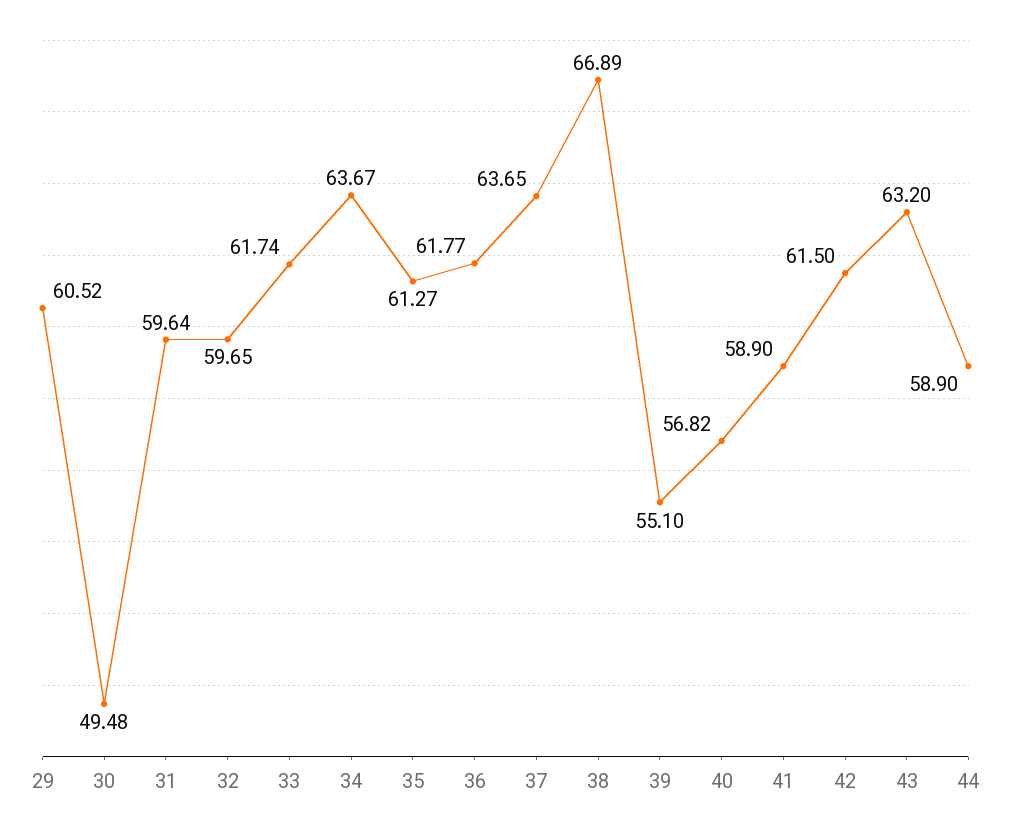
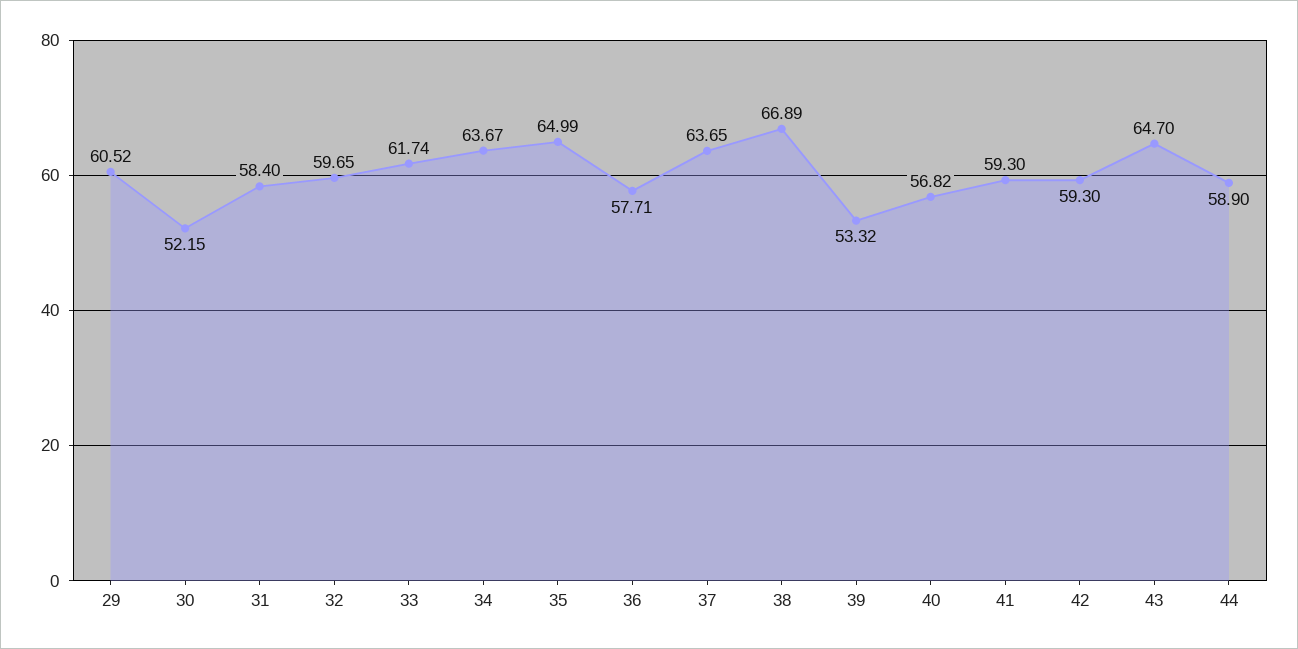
  {
    "29": 60.52,
-   "30": 49.48,
+   "30": 52.15,
-   "31": 59.64,
+   "31": 58.4,
    "32": 59.65,
    "33": 61.74,
    "34": 63.67,
-   "35": 61.27,
+   "35": 64.99,
-   "36": 61.77,
+   "36": 57.71,
    "37": 63.65,
    "38": 66.89,
-   "39": 55.1,
+   "39": 53.32,
    "40": 56.82,
-   "41": 58.9,
+   "41": 59.3,
-   "42": 61.5,
+   "42": 59.3,
-   "43": 63.2,
+   "43": 64.7,
    "44": 58.9
  }

